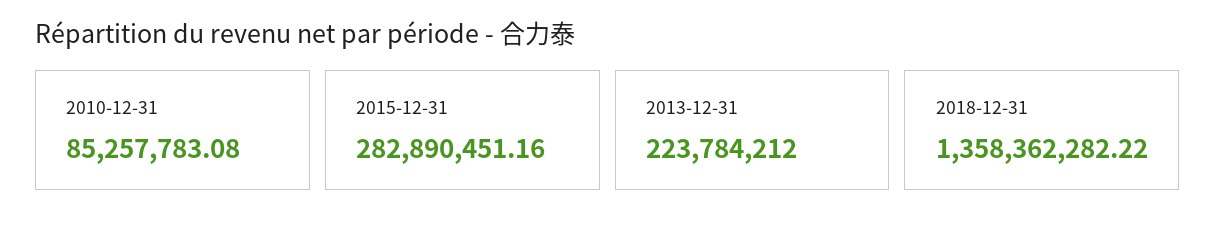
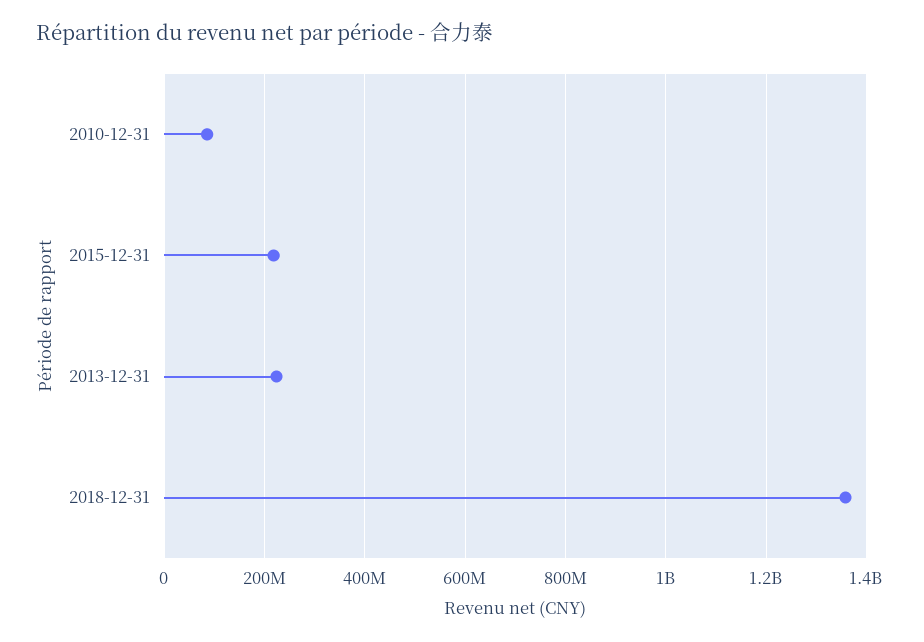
  {
    "2010-12-31": 85257783.08,
-   "2015-12-31": 282890451.16,
+   "2015-12-31": 220000000,
    "2013-12-31": 223784212,
    "2018-12-31": 1358362282.22
  }

